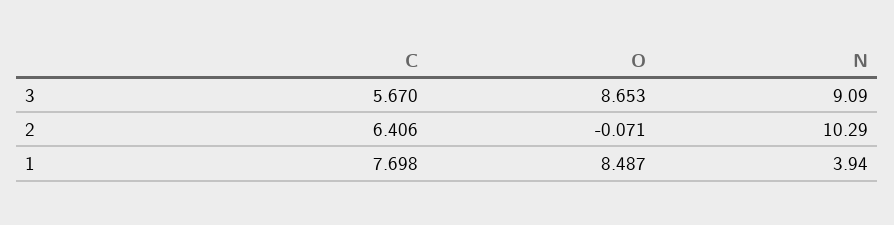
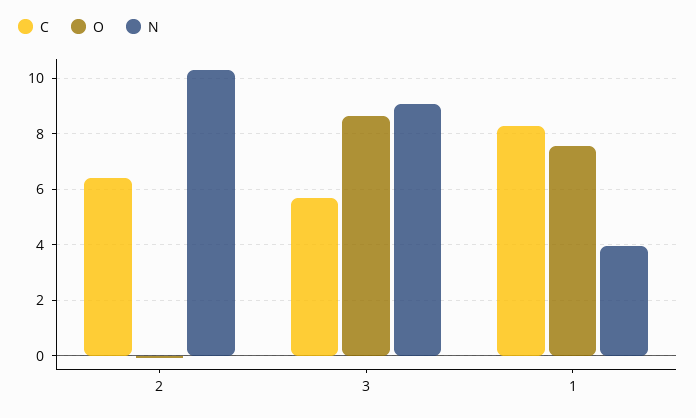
  {
    "C": {
      "3": 5.67,
      "2": 6.406,
-     "1": 7.698
+     "1": 8.25
    },
    "O": {
      "3": 8.653,
      "2": -0.071,
-     "1": 8.487
+     "1": 7.5
    },
    "N": {
      "3": 9.09,
      "2": 10.29,
      "1": 3.94
    }
  }

